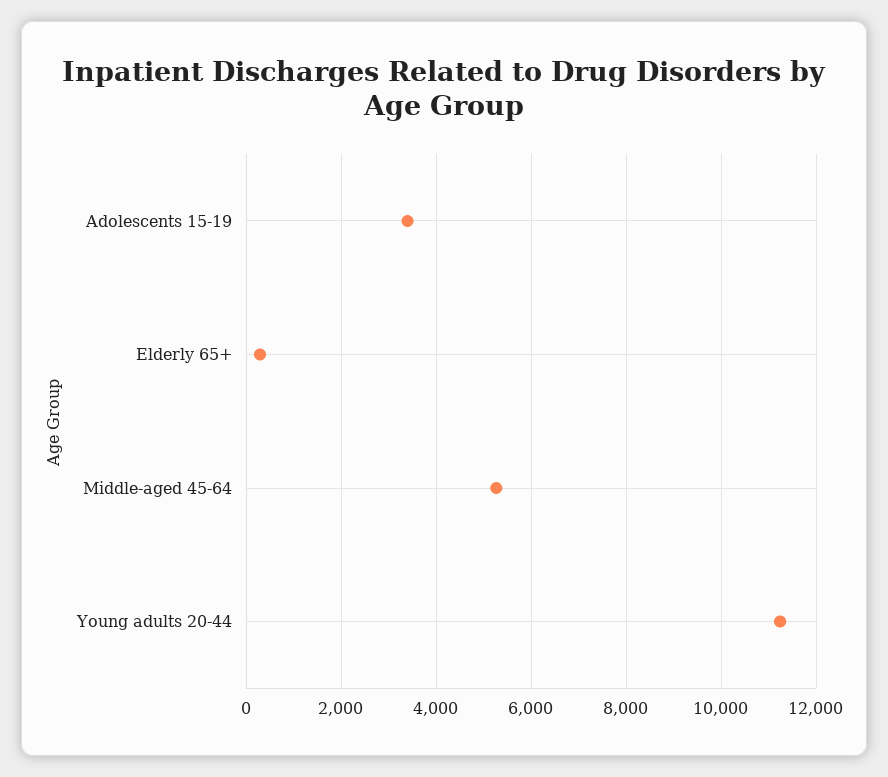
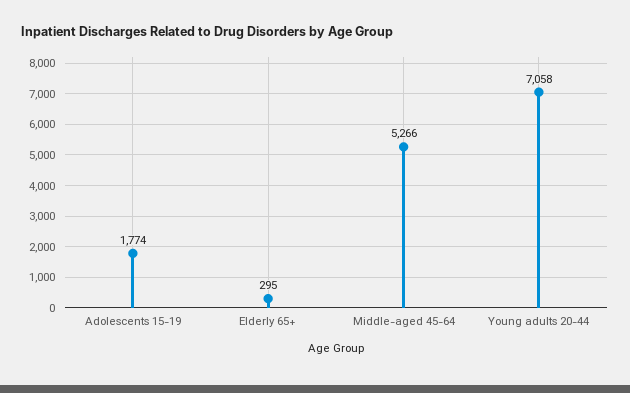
  {
-   "Adolescents 15-19": 3400,
+   "Adolescents 15-19": 1774,
    "Elderly 65+": 295,
    "Middle-aged 45-64": 5266,
-   "Young adults 20-44": 11200
+   "Young adults 20-44": 7058
  }

